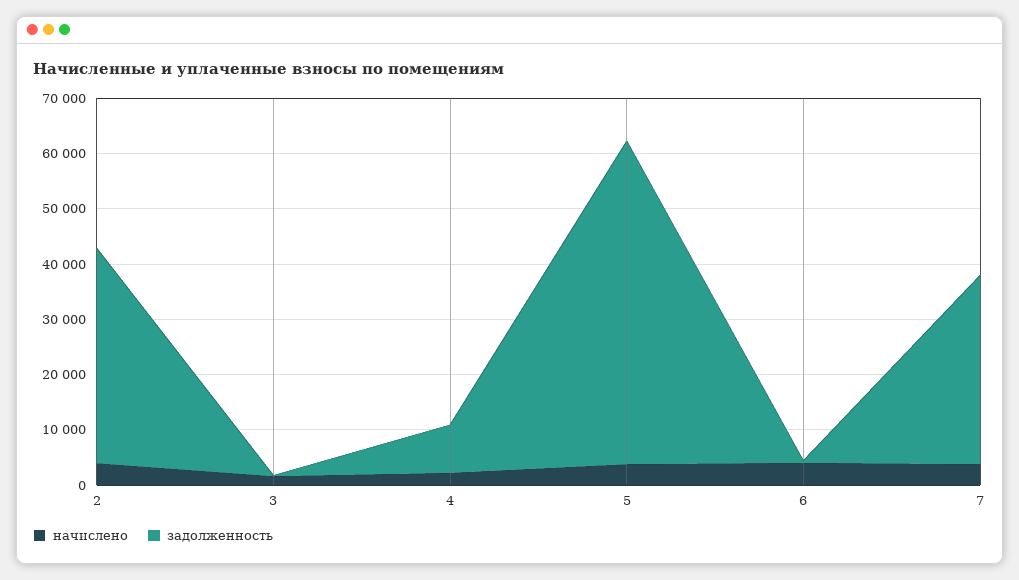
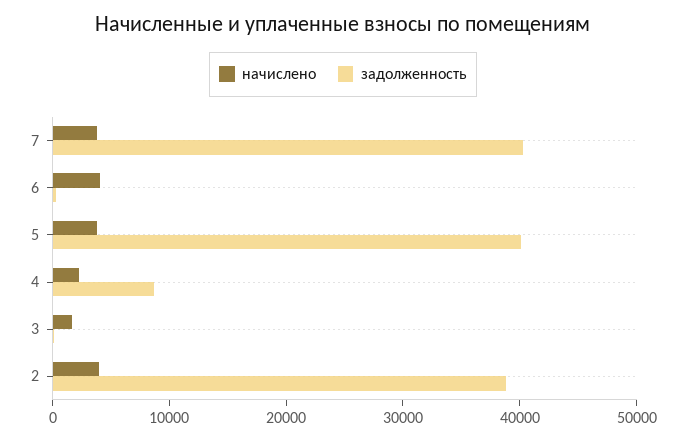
  {
    "начислено": {
      "2": 4000,
      "3": 2000,
      "4": 2000,
      "5": 4000,
      "6": 4000,
      "7": 4000
    },
    "задолженность": {
      "2": 38000,
      "3": 0,
      "4": 8000,
-     "5": 58000,
+     "5": 40000,
      "6": 0,
-     "7": 34000
+     "7": 40000
    }
  }

